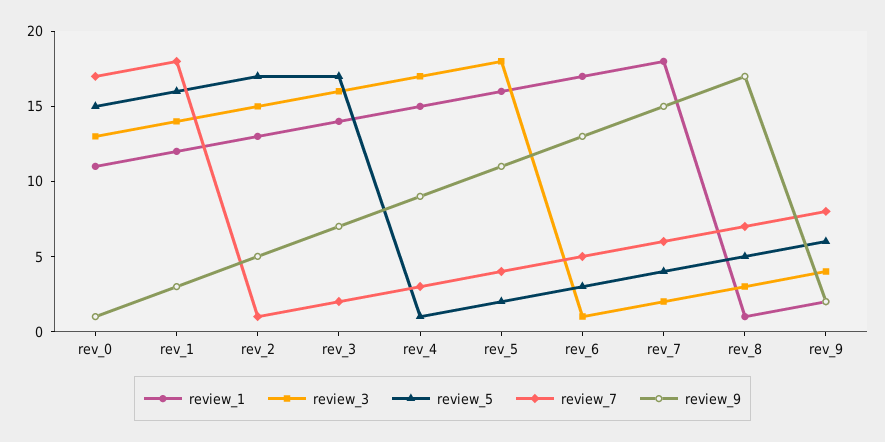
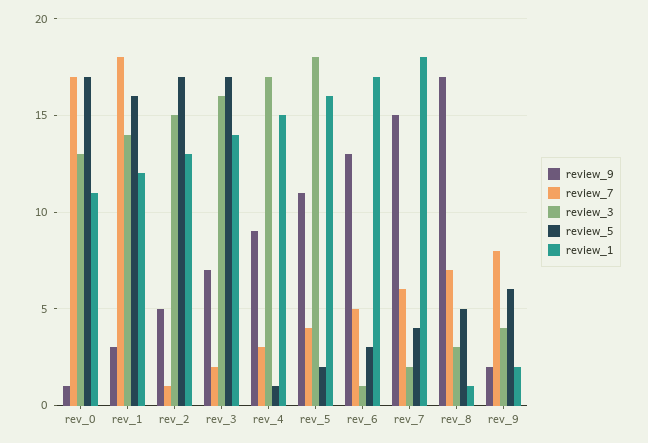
  {
    "review_1": {
      "rev_0": 11,
      "rev_1": 12,
      "rev_2": 13,
      "rev_3": 14,
      "rev_4": 15,
      "rev_5": 16,
      "rev_6": 17,
      "rev_7": 18,
      "rev_8": 1,
      "rev_9": 2
    },
    "review_3": {
      "rev_0": 13,
      "rev_1": 14,
      "rev_2": 15,
      "rev_3": 16,
      "rev_4": 17,
      "rev_5": 18,
      "rev_6": 1,
      "rev_7": 2,
      "rev_8": 3,
      "rev_9": 4
    },
    "review_5": {
-     "rev_0": 15,
+     "rev_0": 17,
      "rev_1": 16,
      "rev_2": 17,
      "rev_3": 17,
      "rev_4": 1,
      "rev_5": 2,
      "rev_6": 3,
      "rev_7": 4,
      "rev_8": 5,
      "rev_9": 6
    },
    "review_7": {
      "rev_0": 17,
      "rev_1": 18,
      "rev_2": 1,
      "rev_3": 2,
      "rev_4": 3,
      "rev_5": 4,
      "rev_6": 5,
      "rev_7": 6,
      "rev_8": 7,
      "rev_9": 8
    },
    "review_9": {
      "rev_0": 1,
      "rev_1": 3,
      "rev_2": 5,
      "rev_3": 7,
      "rev_4": 9,
      "rev_5": 11,
      "rev_6": 13,
      "rev_7": 15,
      "rev_8": 17,
      "rev_9": 2
    }
  }

